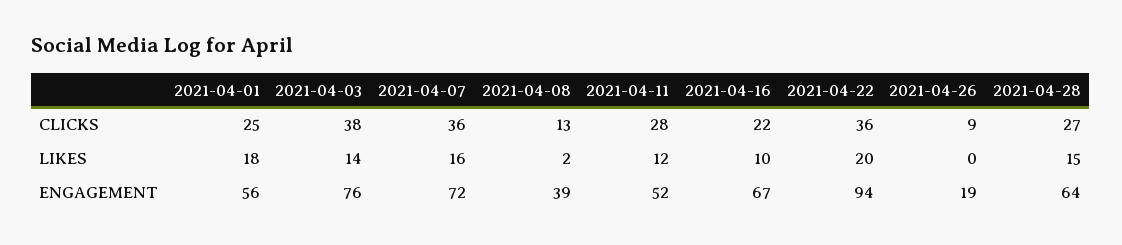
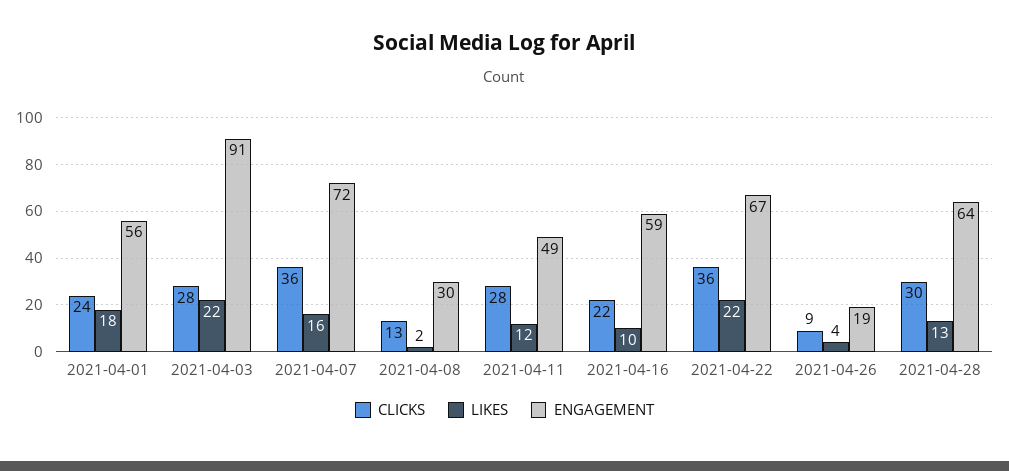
  {
    "CLICKS": {
-     "2021-04-01": 25,
+     "2021-04-01": 24,
-     "2021-04-03": 38,
+     "2021-04-03": 28,
      "2021-04-07": 36,
      "2021-04-08": 13,
      "2021-04-11": 28,
      "2021-04-16": 22,
      "2021-04-22": 36,
      "2021-04-26": 9,
-     "2021-04-28": 27
+     "2021-04-28": 30
    },
    "LIKES": {
      "2021-04-01": 18,
-     "2021-04-03": 14,
+     "2021-04-03": 22,
      "2021-04-07": 16,
      "2021-04-08": 2,
      "2021-04-11": 12,
      "2021-04-16": 10,
-     "2021-04-22": 20,
+     "2021-04-22": 22,
-     "2021-04-26": 0,
+     "2021-04-26": 4,
-     "2021-04-28": 15
+     "2021-04-28": 13
    },
    "ENGAGEMENT": {
      "2021-04-01": 56,
-     "2021-04-03": 76,
+     "2021-04-03": 91,
      "2021-04-07": 72,
-     "2021-04-08": 39,
+     "2021-04-08": 30,
-     "2021-04-11": 52,
+     "2021-04-11": 49,
-     "2021-04-16": 67,
+     "2021-04-16": 59,
-     "2021-04-22": 94,
+     "2021-04-22": 67,
      "2021-04-26": 19,
      "2021-04-28": 64
    }
  }

